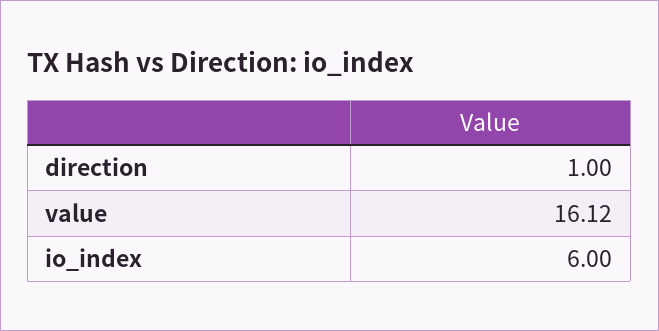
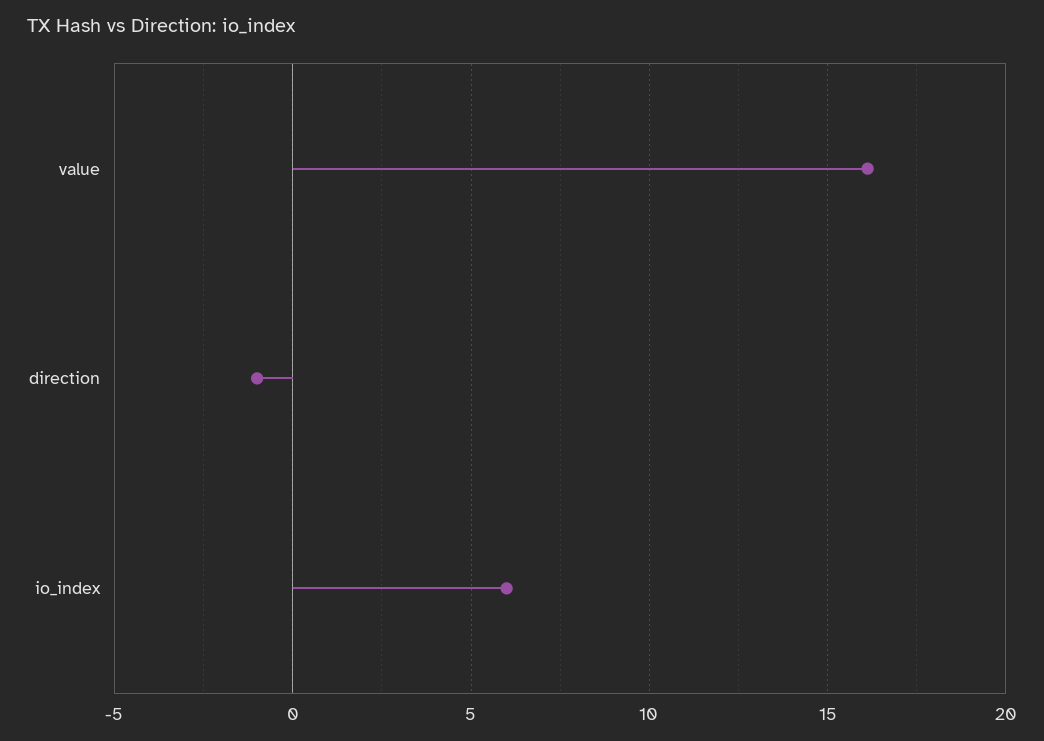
  {
-   "direction": 1,
+   "direction": -1,
    "value": 16.12,
    "io_index": 6
  }

